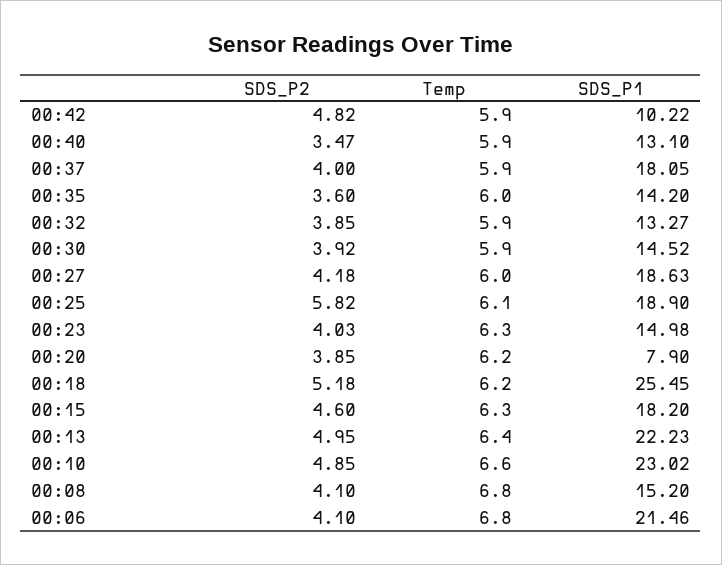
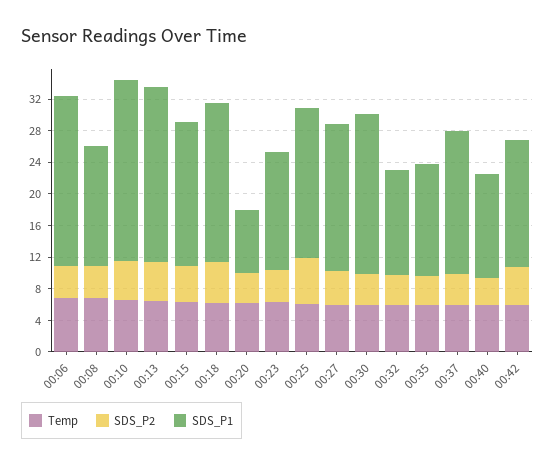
  {
    "SDS_P2": {
      "00:42": 4.82,
      "00:40": 3.47,
      "00:37": 4,
      "00:35": 3.6,
      "00:32": 3.85,
      "00:30": 3.92,
      "00:27": 4.18,
      "00:25": 5.82,
      "00:23": 4.03,
      "00:20": 3.85,
      "00:18": 5.18,
      "00:15": 4.6,
      "00:13": 4.95,
      "00:10": 4.85,
      "00:08": 4.1,
      "00:06": 4.1
    },
    "Temp": {
      "00:42": 5.9,
      "00:40": 5.9,
      "00:37": 5.9,
      "00:35": 6,
      "00:32": 5.9,
      "00:30": 5.9,
      "00:27": 6,
      "00:25": 6.1,
      "00:23": 6.3,
      "00:20": 6.2,
      "00:18": 6.2,
      "00:15": 6.3,
      "00:13": 6.4,
      "00:10": 6.6,
      "00:08": 6.8,
      "00:06": 6.8
    },
    "SDS_P1": {
-     "00:42": 10.22,
+     "00:42": 16,
      "00:40": 13.1,
      "00:37": 18.05,
      "00:35": 14.2,
      "00:32": 13.27,
-     "00:30": 14.52,
+     "00:30": 20,
      "00:27": 18.63,
      "00:25": 18.9,
      "00:23": 14.98,
      "00:20": 7.9,
-     "00:18": 25.45,
+     "00:18": 20,
      "00:15": 18.2,
      "00:13": 22.23,
      "00:10": 23.02,
      "00:08": 15.2,
      "00:06": 21.46
    }
  }

